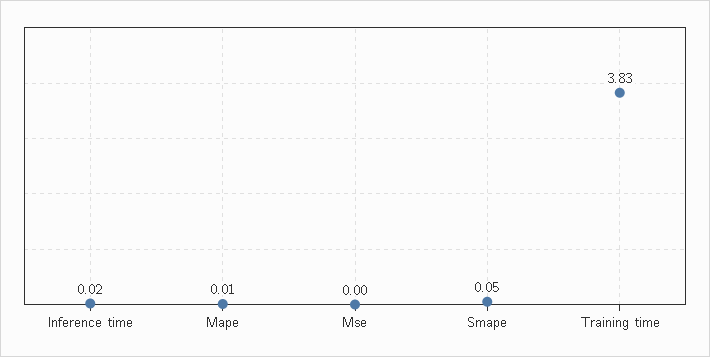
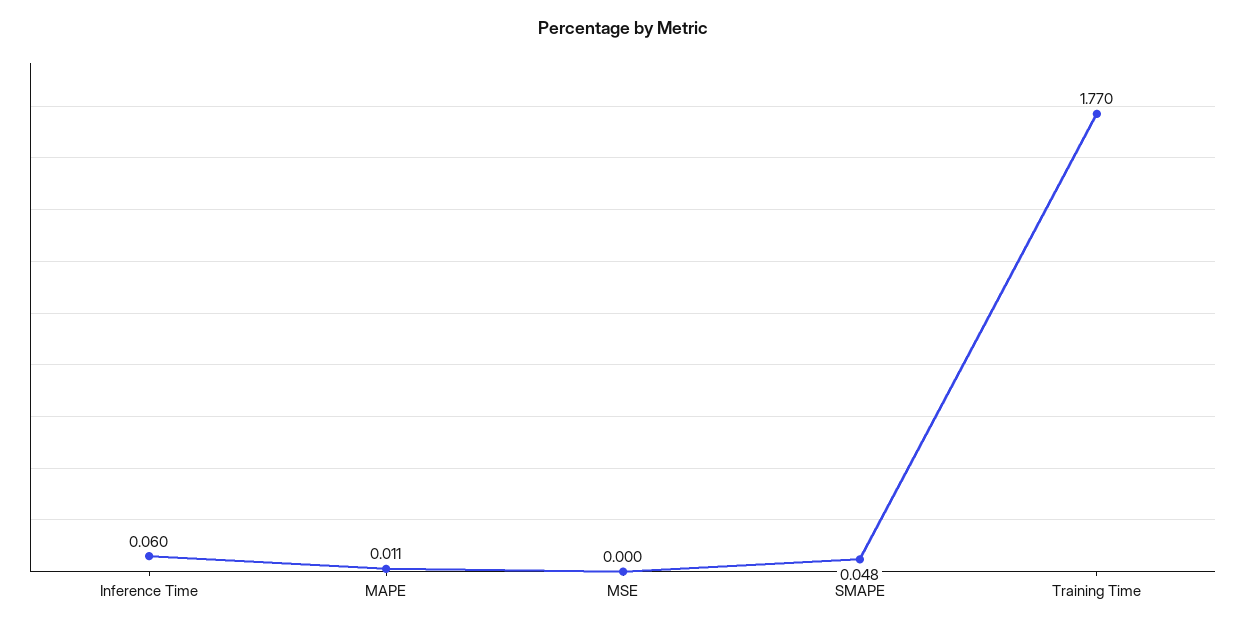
  {
-   "Inference time": 0.02,
+   "Inference time": 0.06,
    "Mape": 0.011,
    "Mse": 0,
    "Smape": 0.048,
-   "Training time": 3.83
+   "Training time": 1.77
  }

